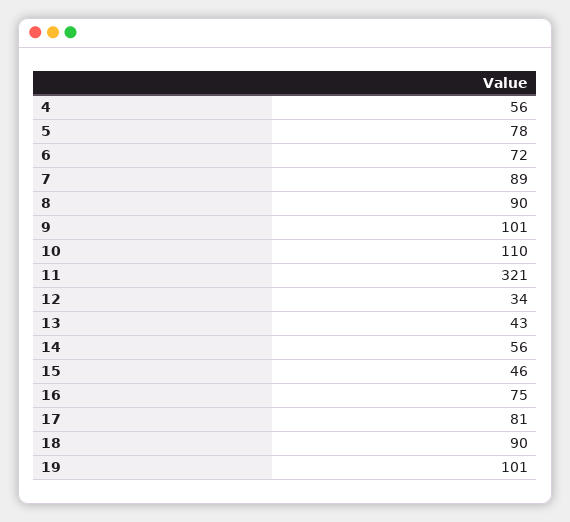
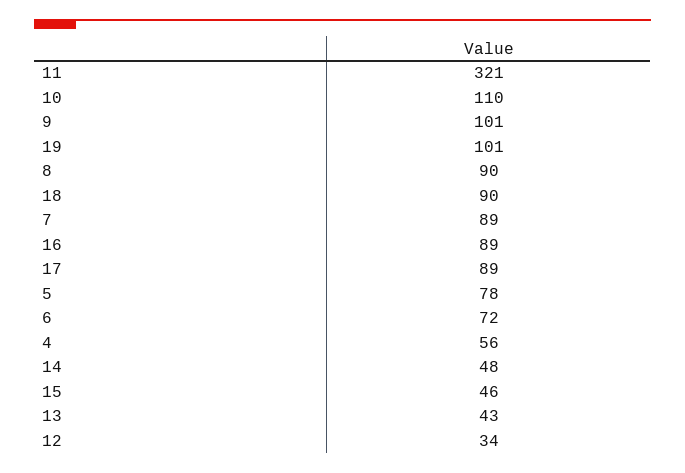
  {
    "4": 56,
    "5": 78,
    "6": 72,
    "7": 89,
    "8": 90,
    "9": 101,
    "10": 110,
    "11": 321,
    "12": 34,
    "13": 43,
-   "14": 56,
+   "14": 48,
    "15": 46,
-   "16": 75,
+   "16": 89,
-   "17": 81,
+   "17": 89,
    "18": 90,
    "19": 101
  }

